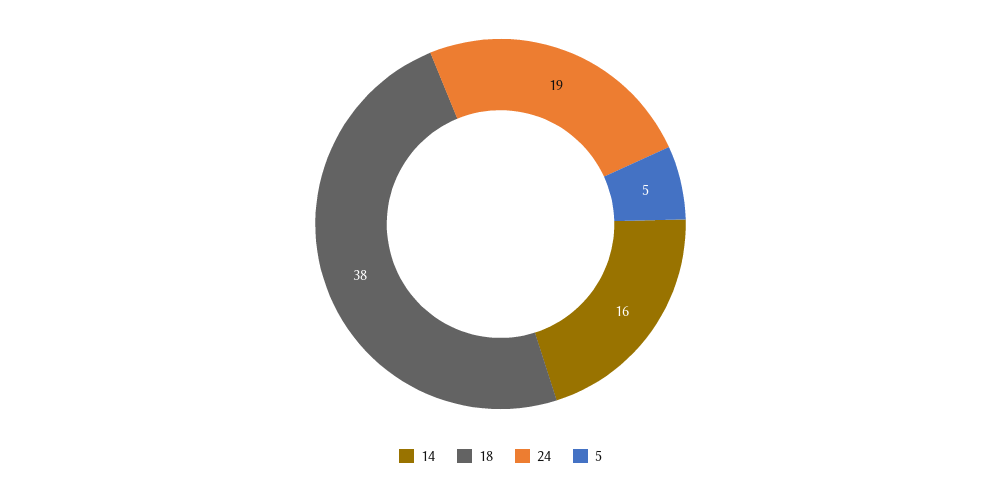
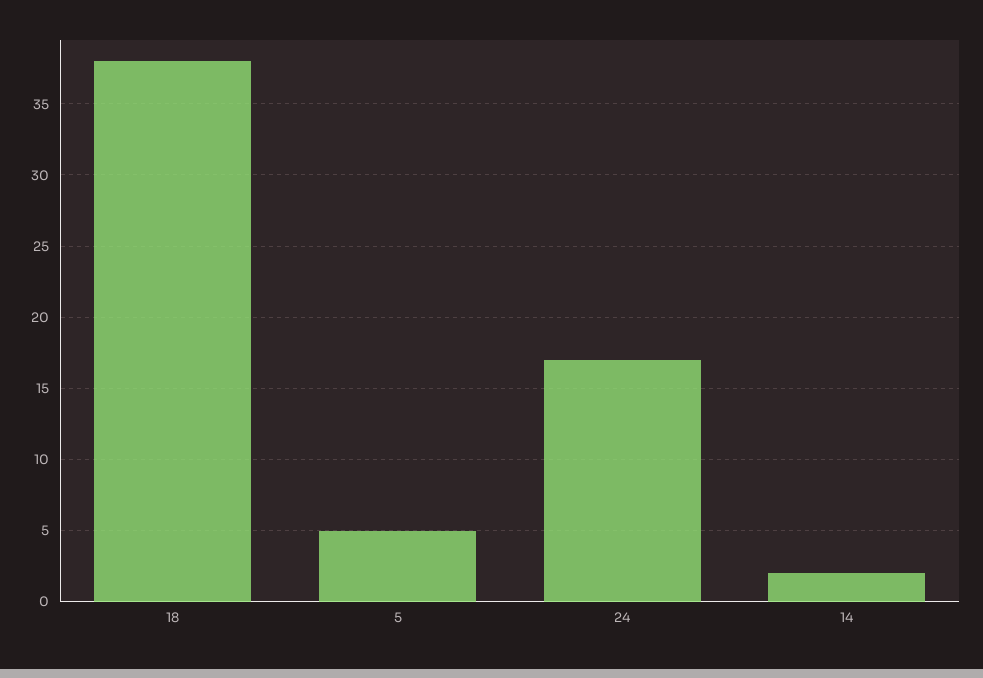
  {
-   "14": 16,
+   "14": 2,
    "18": 38,
-   "24": 19,
+   "24": 17,
    "5": 5
  }

